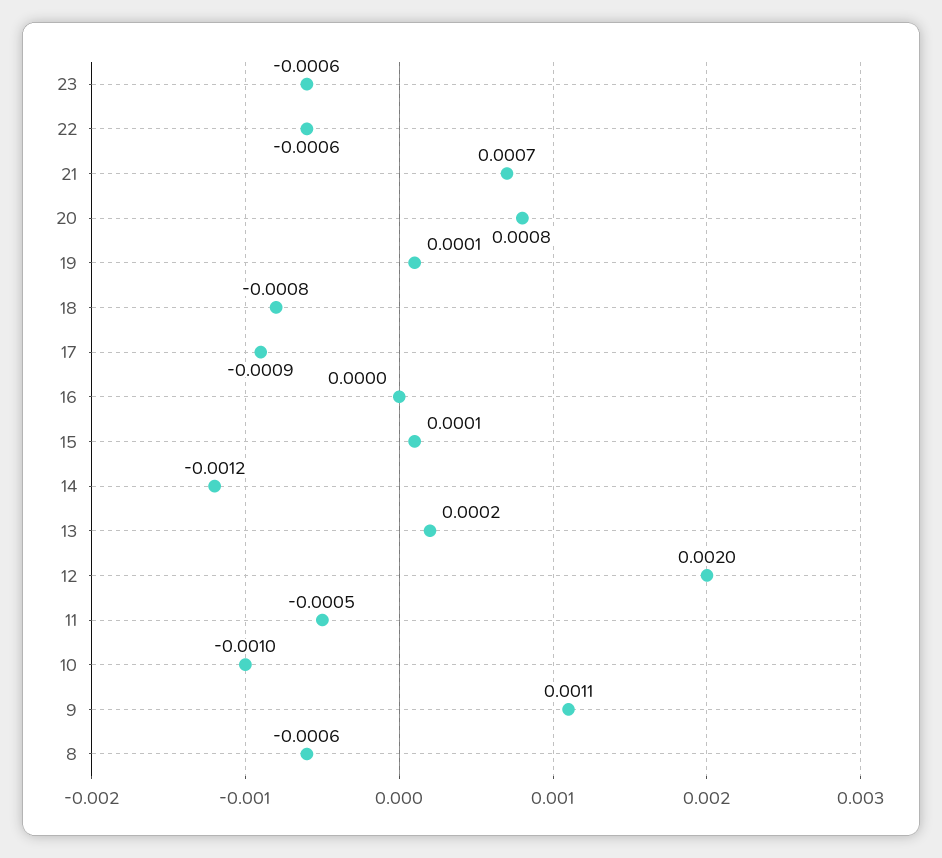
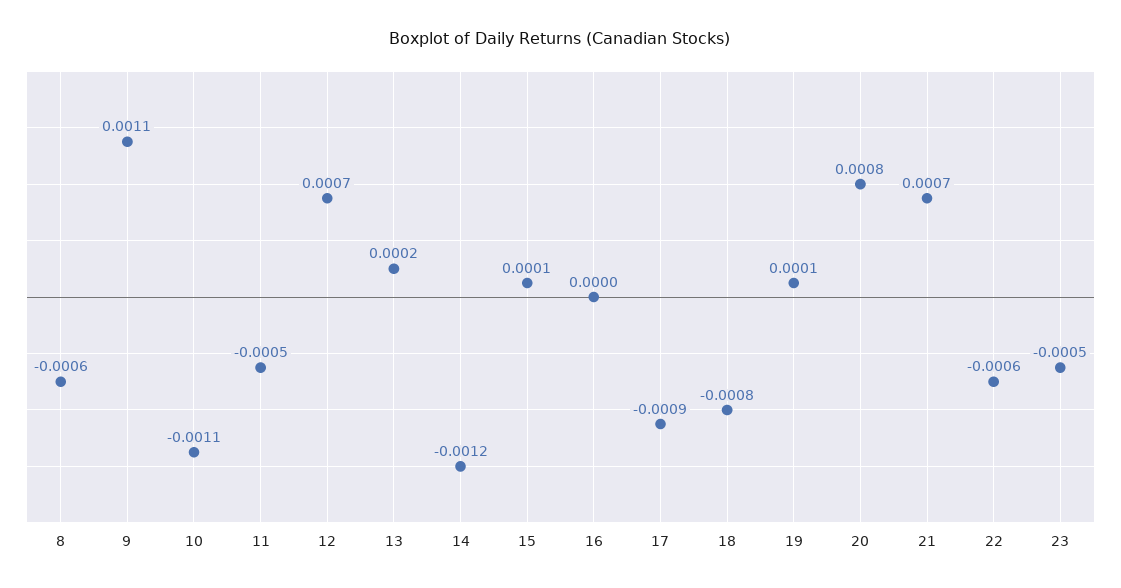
  {
-   "23": -0.0006,
+   "23": -0.0005,
    "22": -0.0006,
    "21": 0.0007,
    "20": 0.0008,
    "19": 0.0001,
    "18": -0.0008,
    "17": -0.0009,
    "16": 0,
    "15": 0.0001,
    "14": -0.0012,
    "13": 0.0002,
-   "12": 0.002,
+   "12": 0.0007,
    "11": -0.0005,
-   "10": -0.001,
+   "10": -0.0011,
    "9": 0.0011,
    "8": -0.0006
  }

